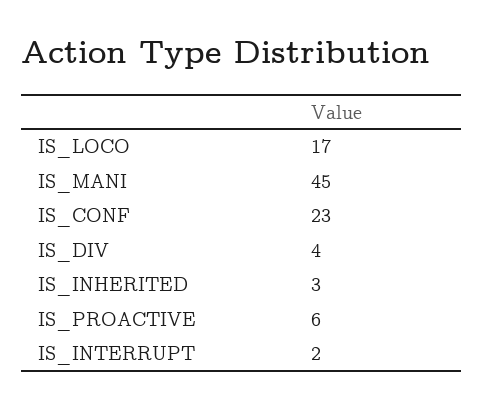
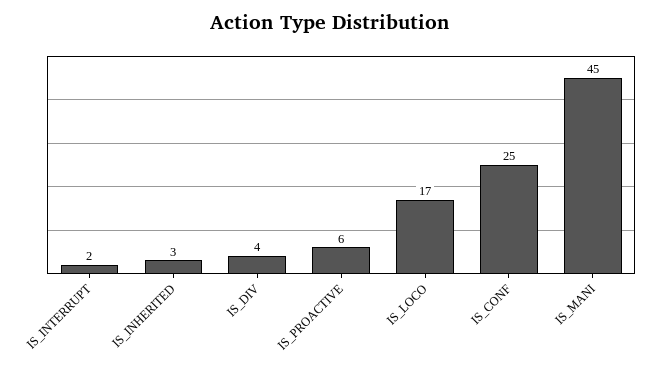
  {
    "IS_LOCO": 17,
    "IS_MANI": 45,
-   "IS_CONF": 23,
+   "IS_CONF": 25,
    "IS_DIV": 4,
    "IS_INHERITED": 3,
    "IS_PROACTIVE": 6,
    "IS_INTERRUPT": 2
  }

